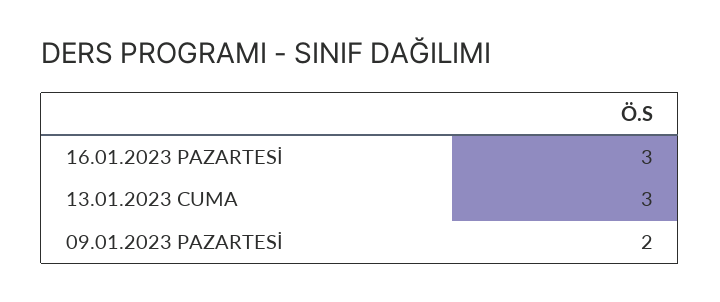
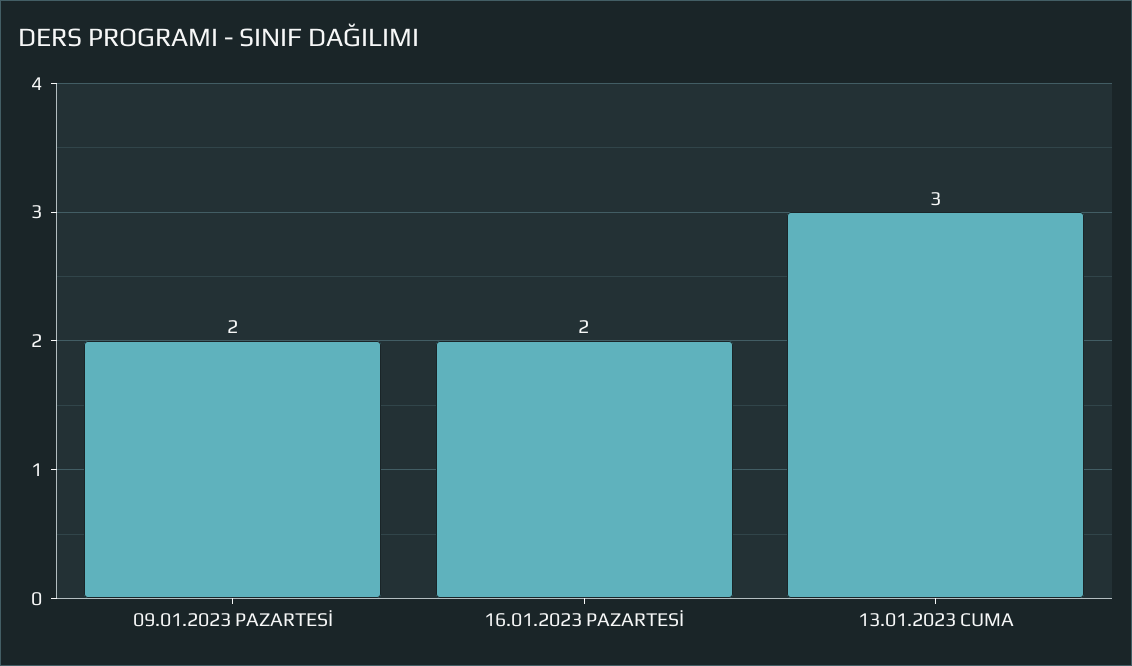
  {
-   "16.01.2023 PAZARTESİ": 3,
+   "16.01.2023 PAZARTESİ": 2,
    "13.01.2023 CUMA": 3,
    "09.01.2023 PAZARTESİ": 2
  }

